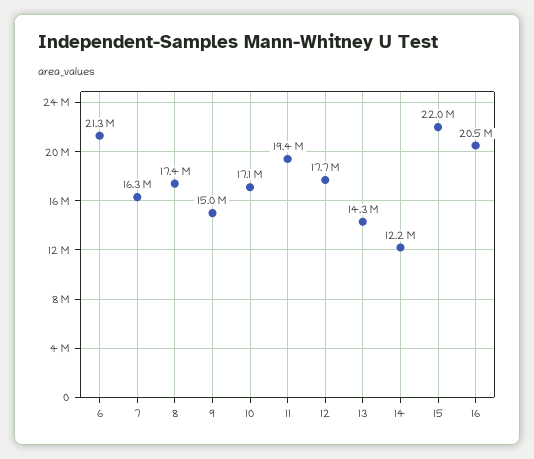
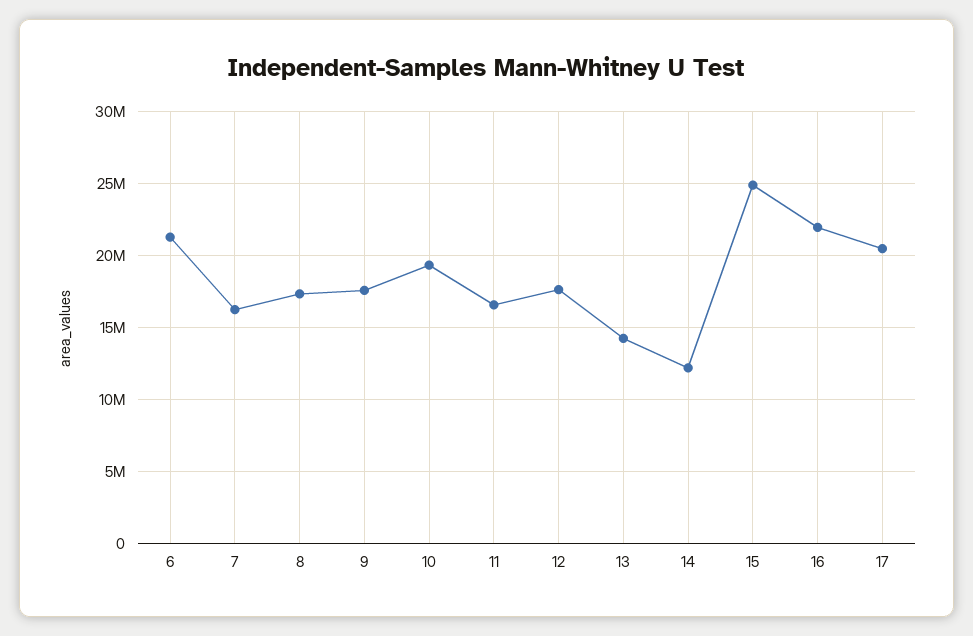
  {
    "6": 21300000,
    "7": 16300000,
    "8": 17400000,
-   "9": 15000000,
+   "9": 17500000,
-   "10": 17100000,
+   "10": 19500000,
-   "11": 19400000,
+   "11": 16500000,
    "12": 17700000,
    "13": 14300000,
    "14": 12200000,
-   "15": 22000000,
+   "15": 25000000,
-   "16": 20500000
+   "16": 22000000,
+   "17": 20500000
  }

